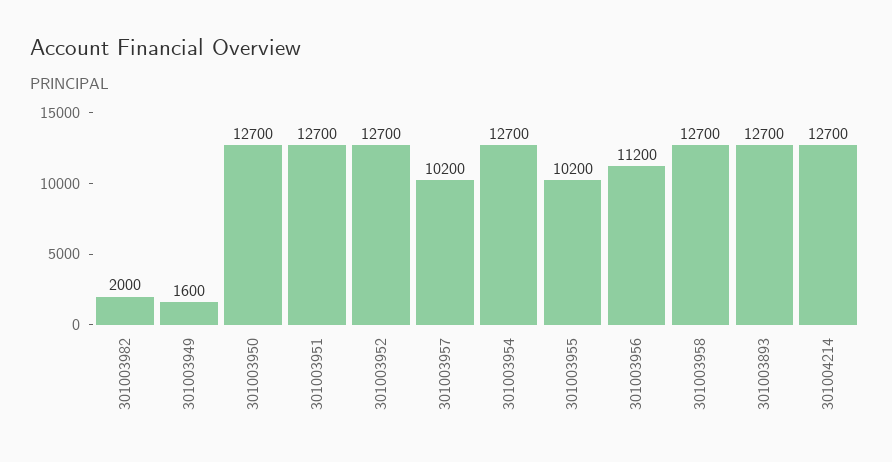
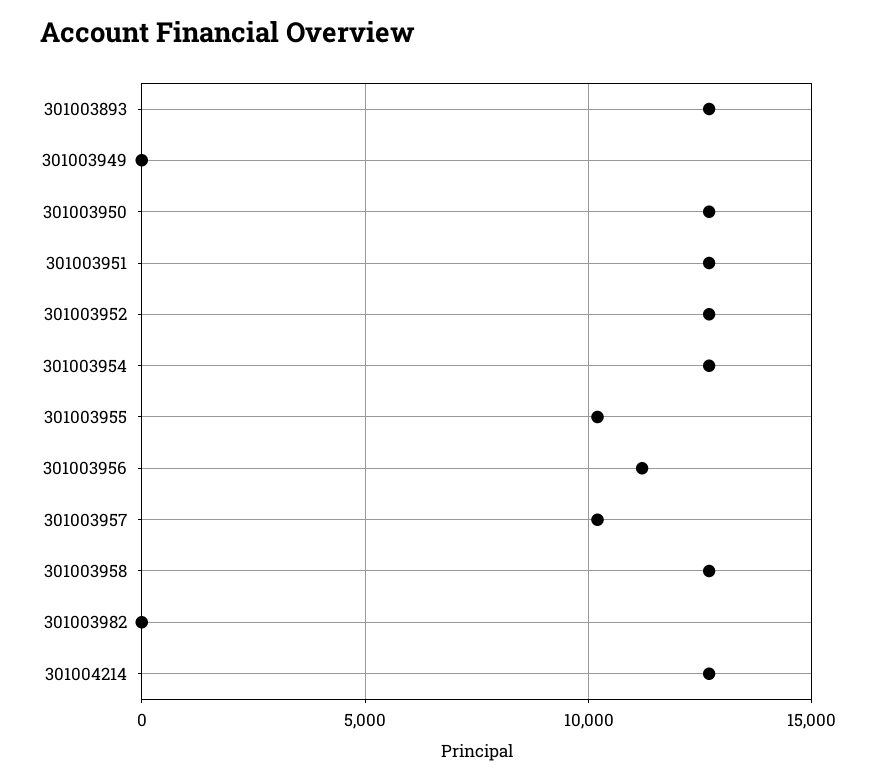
  {
-   "301003982": 2000,
+   "301003982": 0,
-   "301003949": 1600,
+   "301003949": 0,
    "301003950": 12700,
    "301003951": 12700,
    "301003952": 12700,
    "301003957": 10200,
    "301003954": 12700,
    "301003955": 10200,
    "301003956": 11200,
    "301003958": 12700,
    "301003893": 12700,
    "301004214": 12700
  }

